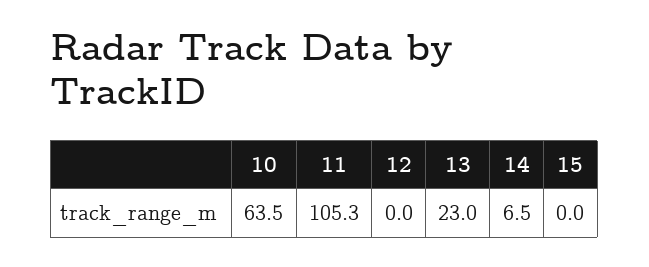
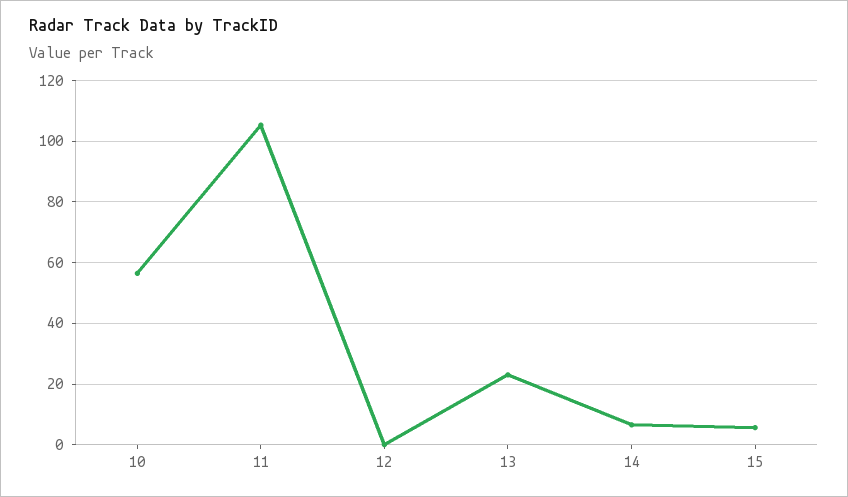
  {
-   "10": 63.5,
+   "10": 56,
    "11": 105.3,
    "12": 0,
    "13": 23,
    "14": 6.5,
-   "15": 0
+   "15": 6
  }

